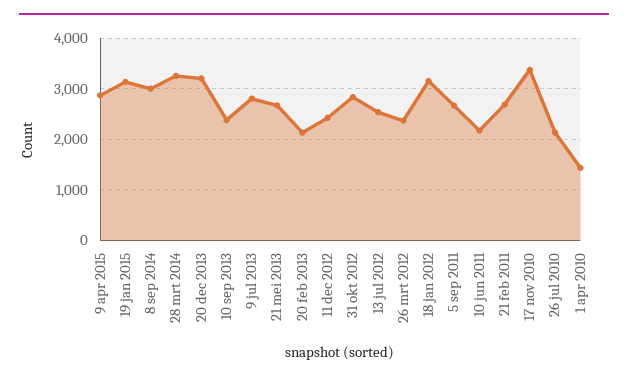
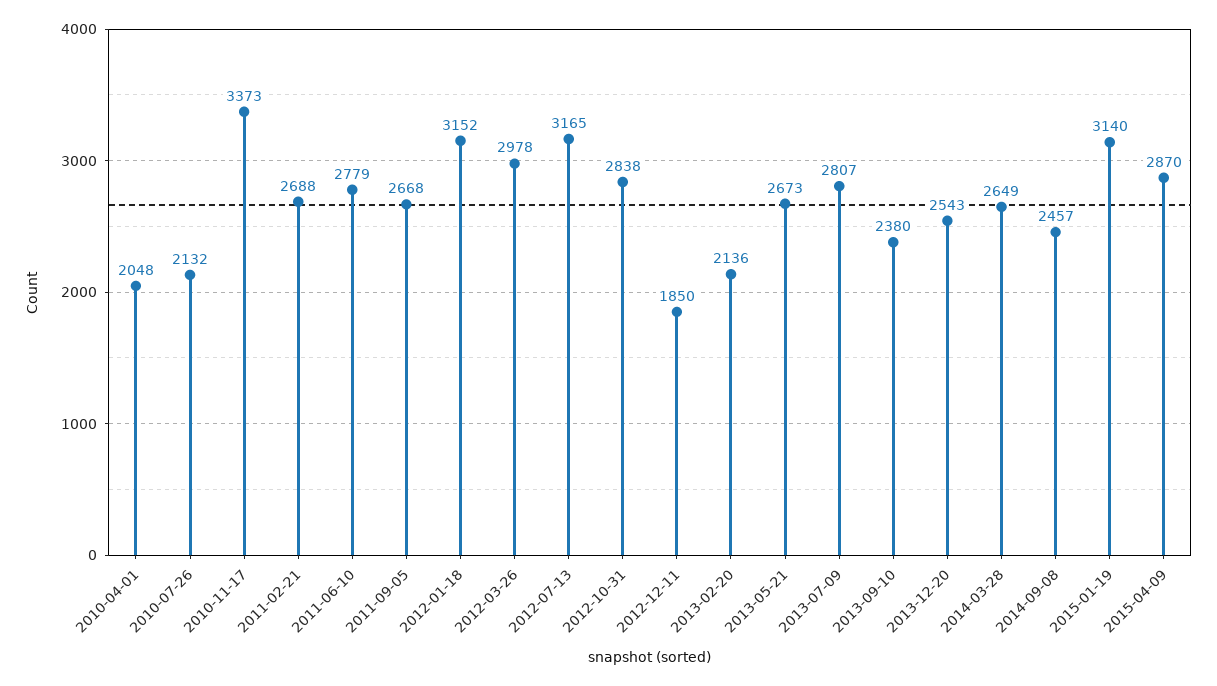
  {
    "9 apr 2015": 2870,
    "19 jan 2015": 3140,
-   "8 sep 2014": 3000,
+   "8 sep 2014": 2457,
-   "28 mrt 2014": 3200,
+   "28 mrt 2014": 2649,
-   "20 dec 2013": 3200,
+   "20 dec 2013": 2543,
    "10 sep 2013": 2380,
    "9 jul 2013": 2807,
    "21 mei 2013": 2673,
    "20 feb 2013": 2136,
-   "11 dec 2012": 2400,
+   "11 dec 2012": 1850,
    "31 okt 2012": 2838,
-   "13 jul 2012": 2600,
+   "13 jul 2012": 3165,
-   "26 mrt 2012": 2400,
+   "26 mrt 2012": 2978,
    "18 jan 2012": 3152,
    "5 sep 2011": 2668,
-   "10 jun 2011": 2200,
+   "10 jun 2011": 2779,
    "21 feb 2011": 2688,
    "17 nov 2010": 3373,
    "26 jul 2010": 2132,
-   "1 apr 2010": 1400
+   "1 apr 2010": 2048
  }

